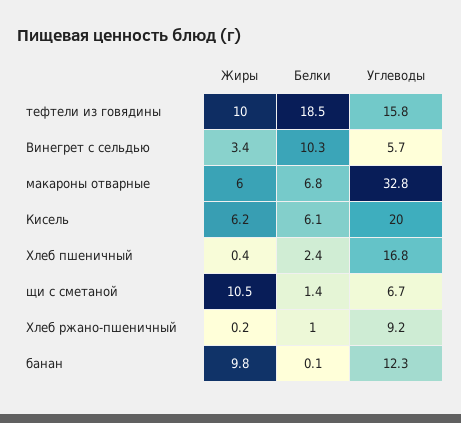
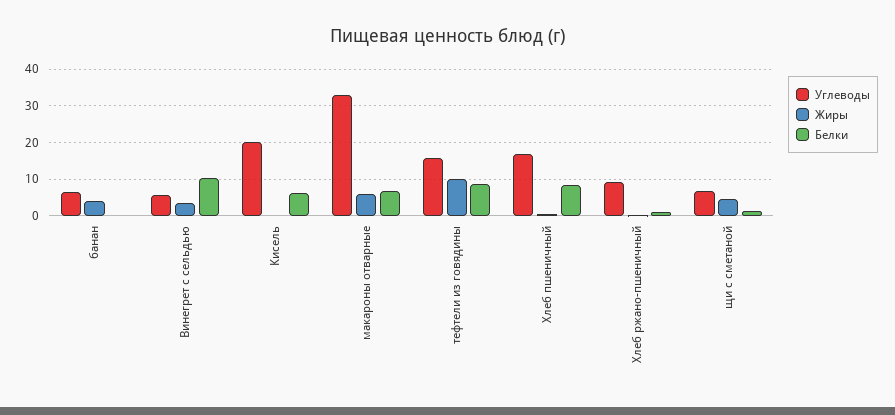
  {
    "Жиры": {
      "тефтели из говядины": 10,
      "Винегрет с сельдью": 3.4,
      "макароны отварные": 6,
-     "Кисель": 6.2,
+     "Кисель": 0,
      "Хлеб пшеничный": 0.4,
-     "щи с сметаной": 10.5,
+     "щи с сметаной": 4,
      "Хлеб ржано-пшеничный": 0.2,
-     "банан": 9.8
+     "банан": 4
    },
    "Белки": {
-     "тефтели из говядины": 18.5,
+     "тефтели из говядины": 8,
      "Винегрет с сельдью": 10.3,
      "макароны отварные": 6.8,
      "Кисель": 6.1,
-     "Хлеб пшеничный": 2.4,
+     "Хлеб пшеничный": 8,
      "щи с сметаной": 1.4,
      "Хлеб ржано-пшеничный": 1,
      "банан": 0.1
    },
    "Углеводы": {
      "тефтели из говядины": 15.8,
      "Винегрет с сельдью": 5.7,
      "макароны отварные": 32.8,
      "Кисель": 20,
      "Хлеб пшеничный": 16.8,
      "щи с сметаной": 6.7,
      "Хлеб ржано-пшеничный": 9.2,
-     "банан": 12.3
+     "банан": 6
    }
  }

